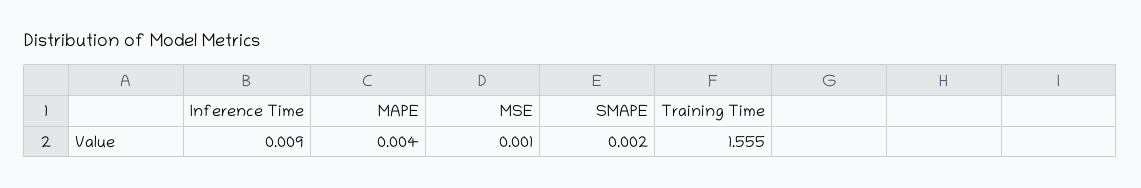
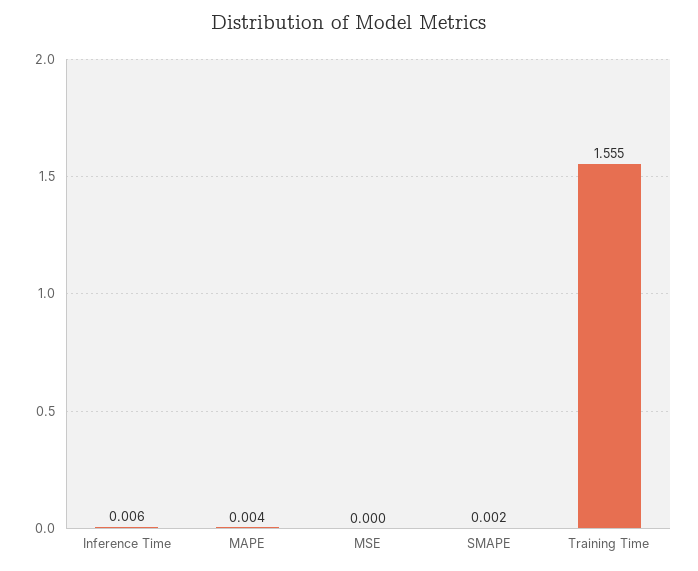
  {
-   "Inference Time": 0.009,
+   "Inference Time": 0.006,
    "MAPE": 0.004,
-   "MSE": 0.001,
+   "MSE": 0,
    "SMAPE": 0.002,
    "Training Time": 1.555
  }

